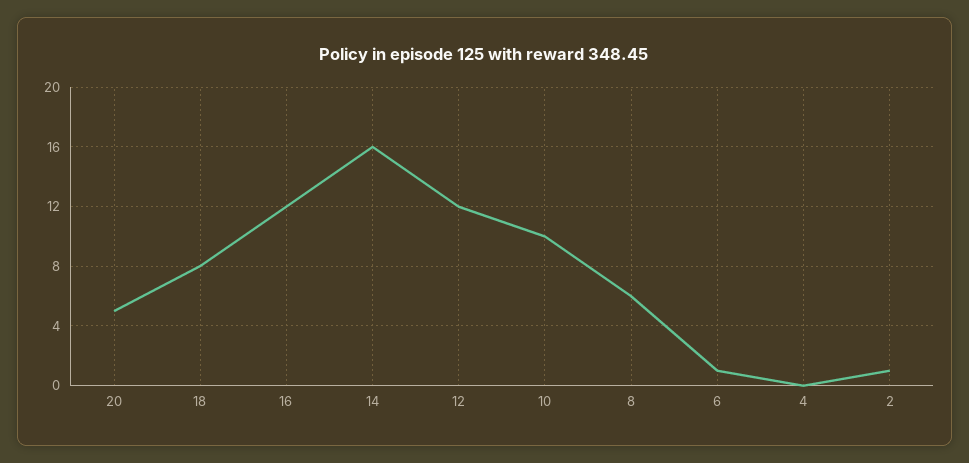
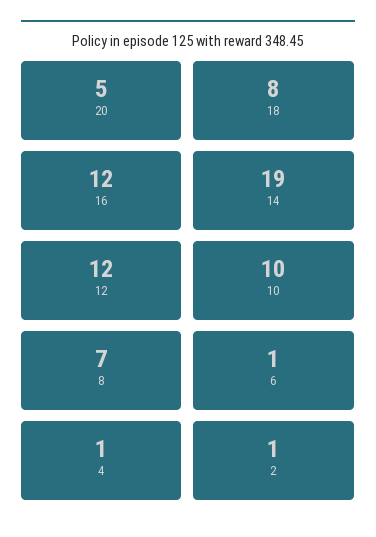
  {
    "20": 5,
    "18": 8,
    "16": 12,
-   "14": 16,
+   "14": 19,
    "12": 12,
    "10": 10,
-   "8": 6,
+   "8": 7,
    "6": 1,
-   "4": 0,
+   "4": 1,
    "2": 1
  }

